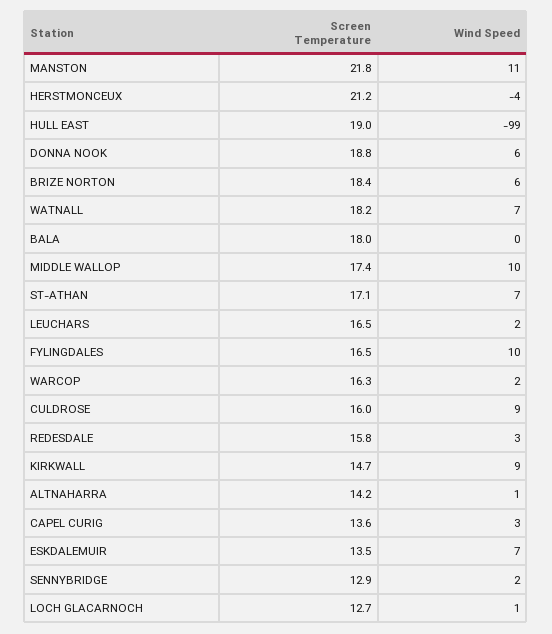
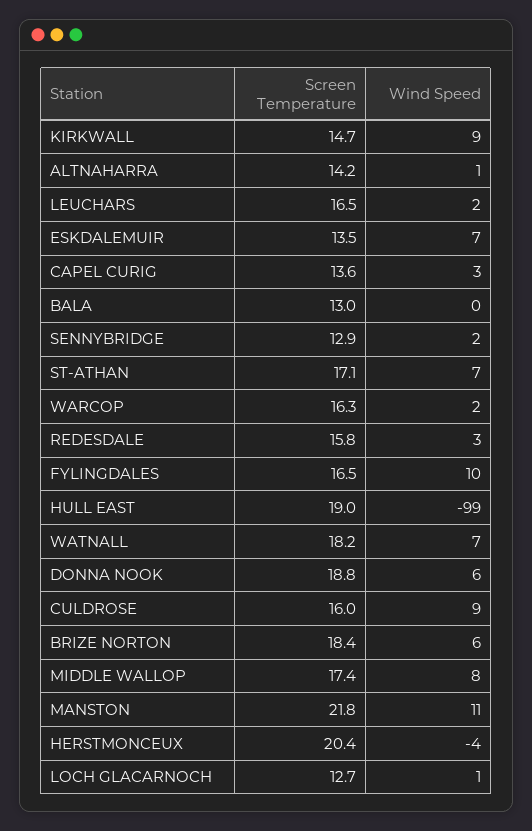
  {
    "Screen Temperature": {
      "MANSTON": 21.8,
-     "HERSTMONCEUX": 21.2,
+     "HERSTMONCEUX": 20.4,
      "HULL EAST": 19,
      "DONNA NOOK": 18.8,
      "BRIZE NORTON": 18.4,
      "WATNALL": 18.2,
-     "BALA": 18,
+     "BALA": 13,
      "MIDDLE WALLOP": 17.4,
      "ST-ATHAN": 17.1,
      "LEUCHARS": 16.5,
      "FYLINGDALES": 16.5,
      "WARCOP": 16.3,
      "CULDROSE": 16,
      "REDESDALE": 15.8,
      "KIRKWALL": 14.7,
      "ALTNAHARRA": 14.2,
      "CAPEL CURIG": 13.6,
      "ESKDALEMUIR": 13.5,
      "SENNYBRIDGE": 12.9,
      "LOCH GLACARNOCH": 12.7
    },
    "Wind Speed": {
      "MANSTON": 11,
      "HERSTMONCEUX": -4,
      "HULL EAST": -99,
      "DONNA NOOK": 6,
      "BRIZE NORTON": 6,
      "WATNALL": 7,
      "BALA": 0,
-     "MIDDLE WALLOP": 10,
+     "MIDDLE WALLOP": 8,
      "ST-ATHAN": 7,
      "LEUCHARS": 2,
      "FYLINGDALES": 10,
      "WARCOP": 2,
      "CULDROSE": 9,
      "REDESDALE": 3,
      "KIRKWALL": 9,
      "ALTNAHARRA": 1,
      "CAPEL CURIG": 3,
      "ESKDALEMUIR": 7,
      "SENNYBRIDGE": 2,
      "LOCH GLACARNOCH": 1
    }
  }

